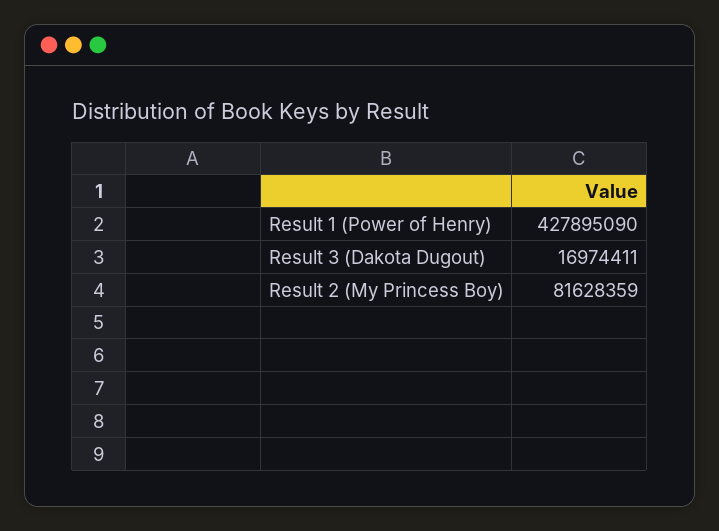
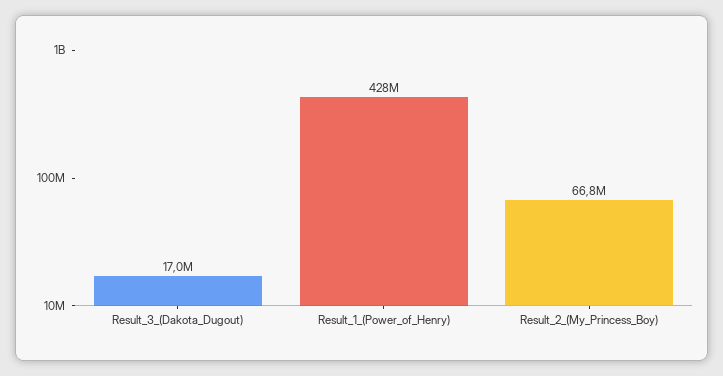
  {
    "Result 1 (Power of Henry)": 427895090,
    "Result 3 (Dakota Dugout)": 16974411,
-   "Result 2 (My Princess Boy)": 81628359
+   "Result 2 (My Princess Boy)": 66800000
  }

